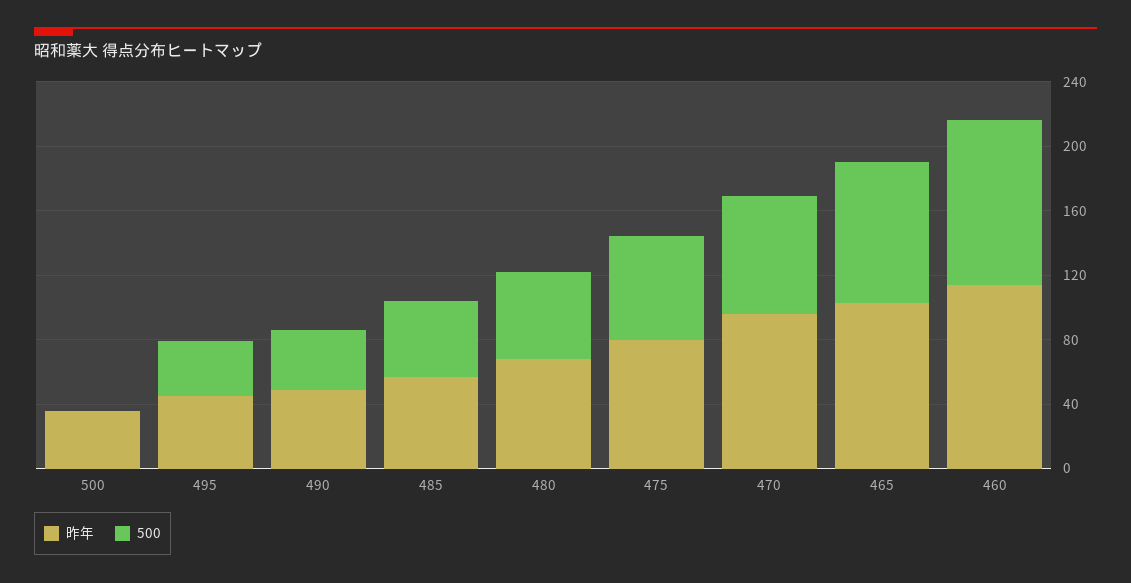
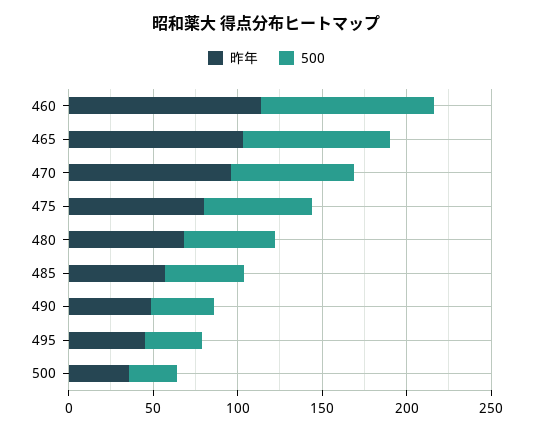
  {
    "昨年": {
      "500": 40,
      "495": 50,
      "490": 50,
      "485": 60,
      "480": 70,
      "475": 80,
      "470": 100,
      "465": 100,
      "460": 110
    },
    "500": {
-     "500": 0,
+     "500": 30,
      "495": 30,
      "490": 40,
      "485": 50,
      "480": 50,
      "475": 60,
      "470": 70,
      "465": 90,
      "460": 100
    }
  }

